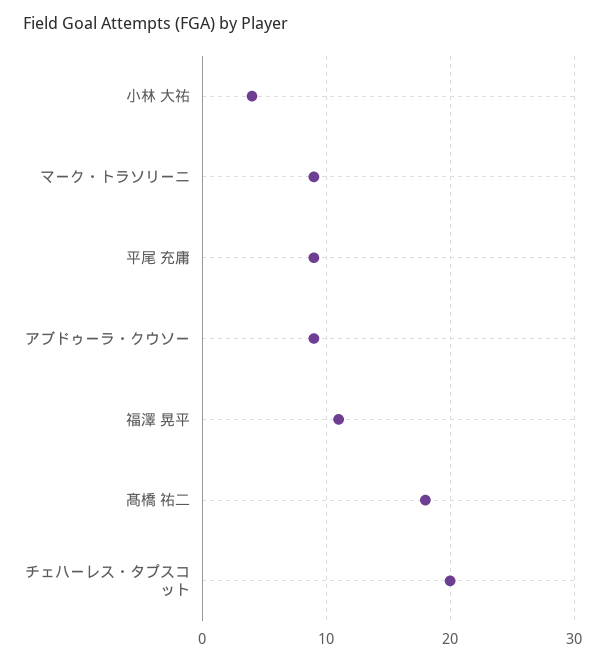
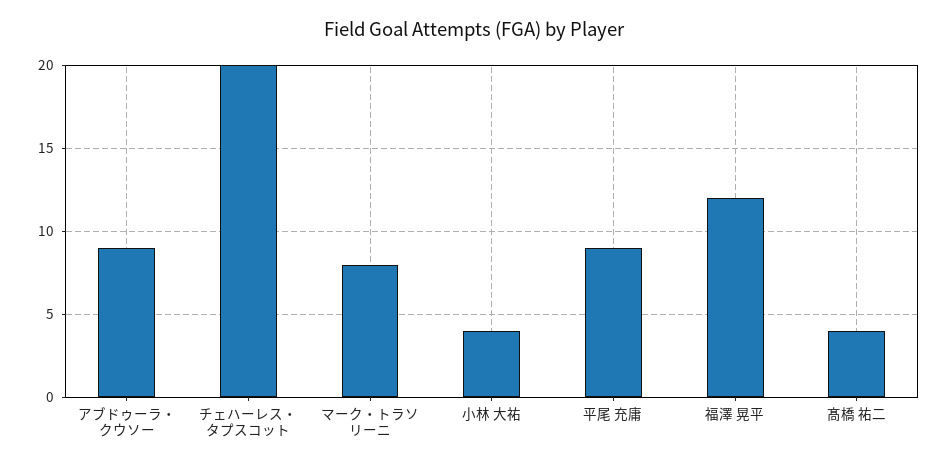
  {
    "小林 大祐": 4,
-   "マーク・トラソリーニ": 9,
+   "マーク・トラソリーニ": 8,
    "平尾 充庸": 9,
    "アブドゥーラ・クウソー": 9,
-   "福澤 晃平": 11,
+   "福澤 晃平": 12,
-   "髙橋 祐二": 18,
+   "髙橋 祐二": 4,
    "チェハーレス・タプスコット": 20
  }

